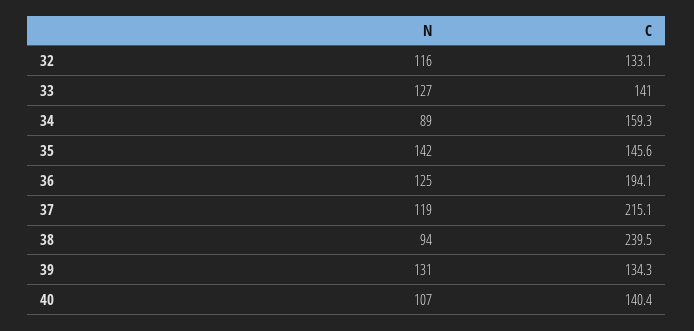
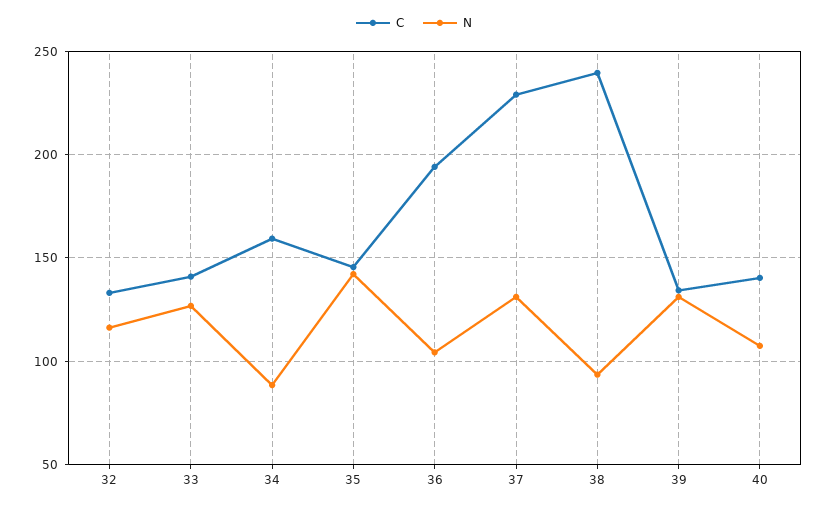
  {
    "N": {
      "32": 116,
      "33": 127,
      "34": 89,
      "35": 142,
-     "36": 125,
+     "36": 105,
-     "37": 119,
+     "37": 130,
      "38": 94,
      "39": 131,
      "40": 107
    },
    "C": {
      "32": 133.1,
      "33": 141,
      "34": 159.3,
      "35": 145.6,
      "36": 194.1,
-     "37": 215.1,
+     "37": 230,
      "38": 239.5,
      "39": 134.3,
      "40": 140.4
    }
  }

